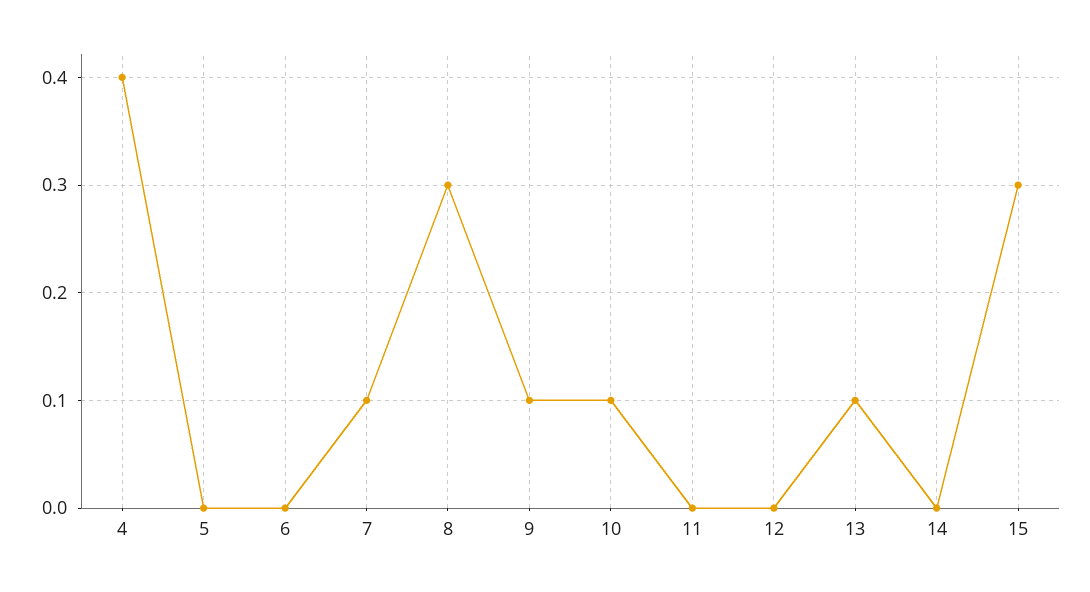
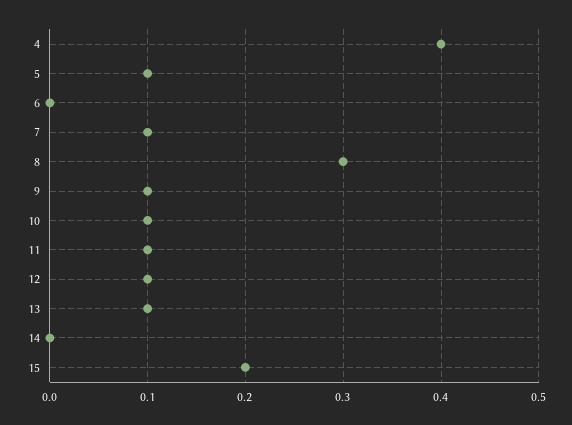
  {
    "4": 0.4,
-   "5": 0,
+   "5": 0.1,
    "6": 0,
    "7": 0.1,
    "8": 0.3,
    "9": 0.1,
    "10": 0.1,
-   "11": 0,
+   "11": 0.1,
-   "12": 0,
+   "12": 0.1,
    "13": 0.1,
    "14": 0,
-   "15": 0.3
+   "15": 0.2
  }

